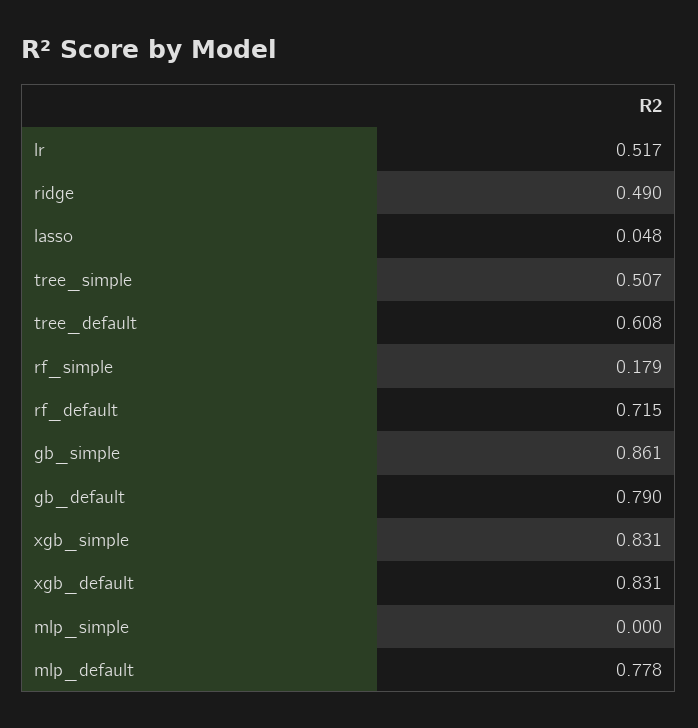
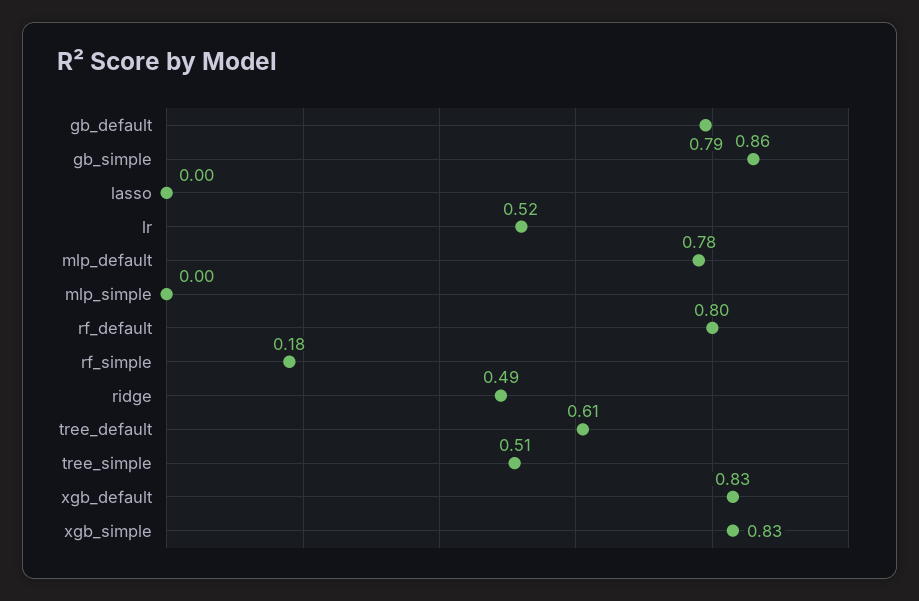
  {
    "lr": 0.517,
    "ridge": 0.49,
-   "lasso": 0.048,
+   "lasso": 0,
    "tree_simple": 0.507,
    "tree_default": 0.608,
    "rf_simple": 0.179,
-   "rf_default": 0.715,
+   "rf_default": 0.8,
    "gb_simple": 0.861,
    "gb_default": 0.79,
    "xgb_simple": 0.831,
    "xgb_default": 0.831,
    "mlp_simple": 0,
    "mlp_default": 0.778
  }

